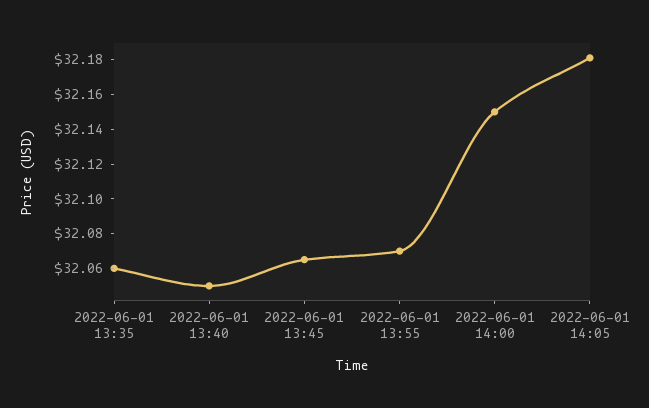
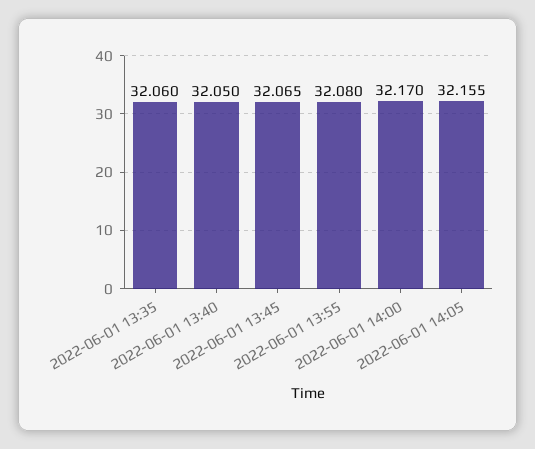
  {
    "2022-06-01 13:35": 32.06,
    "2022-06-01 13:40": 32.05,
    "2022-06-01 13:45": 32.065,
-   "2022-06-01 13:55": 32.07,
+   "2022-06-01 13:55": 32.08,
-   "2022-06-01 14:00": 32.15,
+   "2022-06-01 14:00": 32.17,
-   "2022-06-01 14:05": 32.18
+   "2022-06-01 14:05": 32.155
  }

